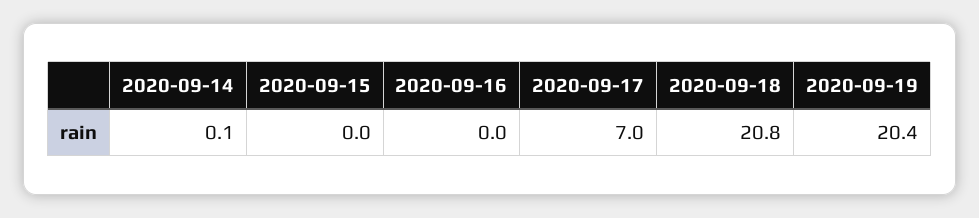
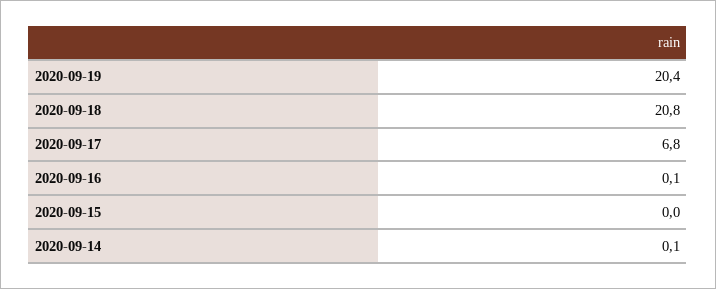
  {
    "2020-09-14": 0.1,
    "2020-09-15": 0,
-   "2020-09-16": 0,
+   "2020-09-16": 0.1,
-   "2020-09-17": 7,
+   "2020-09-17": 6.8,
    "2020-09-18": 20.8,
    "2020-09-19": 20.4
  }

